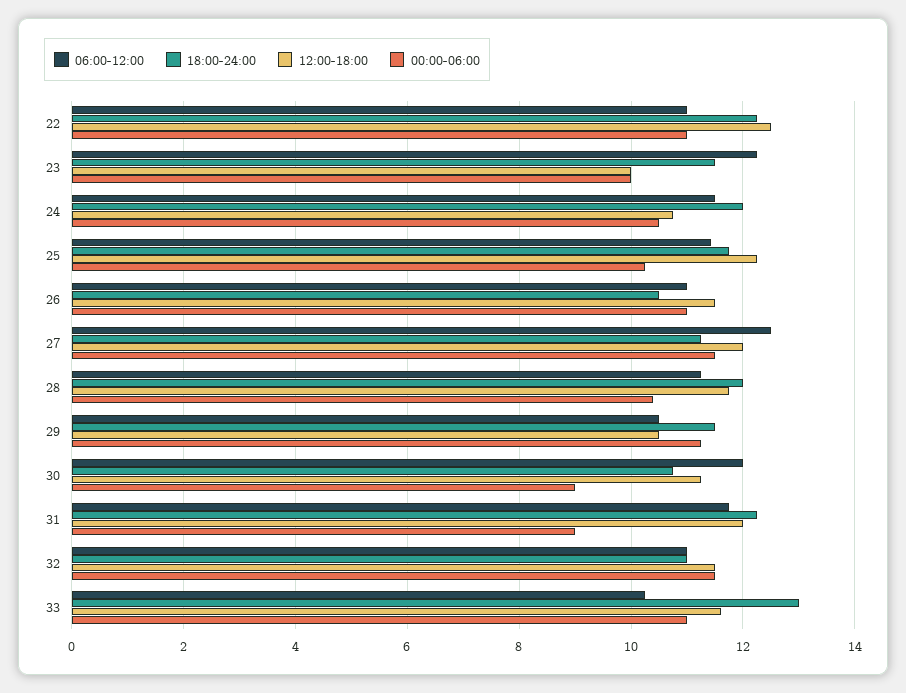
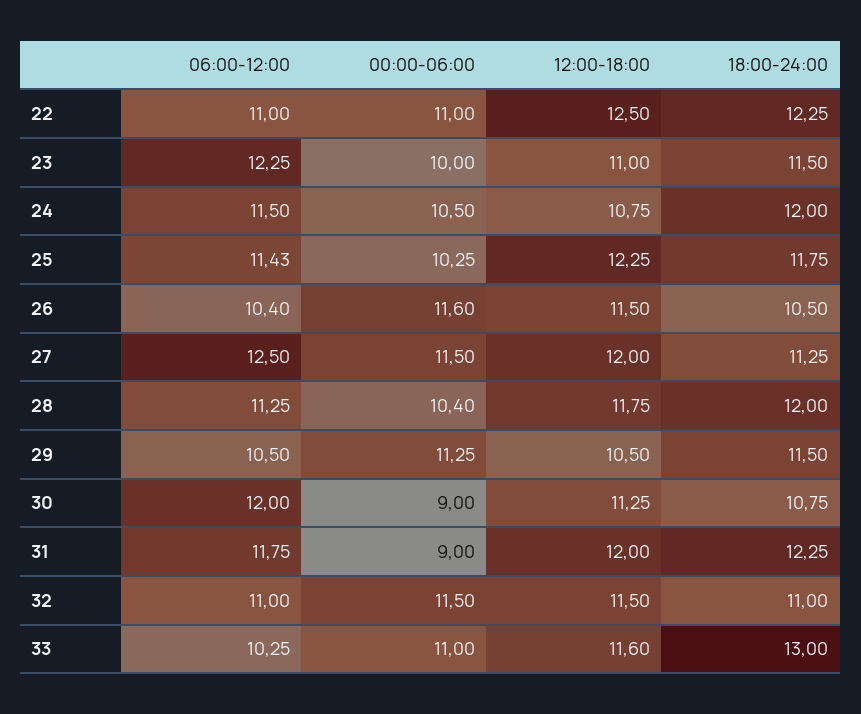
  {
    "06:00-12:00": {
      "22": 11,
      "23": 12.25,
      "24": 11.5,
      "25": 11.43,
-     "26": 11,
+     "26": 10.4,
      "27": 12.5,
      "28": 11.25,
      "29": 10.5,
      "30": 12,
      "31": 11.75,
      "32": 11,
      "33": 10.25
    },
    "18:00-24:00": {
      "22": 12.25,
      "23": 11.5,
      "24": 12,
      "25": 11.75,
      "26": 10.5,
      "27": 11.25,
      "28": 12,
      "29": 11.5,
      "30": 10.75,
      "31": 12.25,
      "32": 11,
      "33": 13
    },
    "12:00-18:00": {
      "22": 12.5,
-     "23": 10,
+     "23": 11,
      "24": 10.75,
      "25": 12.25,
      "26": 11.5,
      "27": 12,
      "28": 11.75,
      "29": 10.5,
      "30": 11.25,
      "31": 12,
      "32": 11.5,
      "33": 11.6
    },
    "00:00-06:00": {
      "22": 11,
      "23": 10,
      "24": 10.5,
      "25": 10.25,
-     "26": 11,
+     "26": 11.6,
      "27": 11.5,
      "28": 10.4,
      "29": 11.25,
      "30": 9,
      "31": 9,
      "32": 11.5,
      "33": 11
    }
  }

